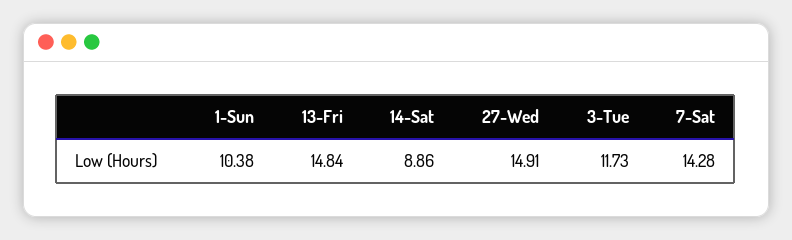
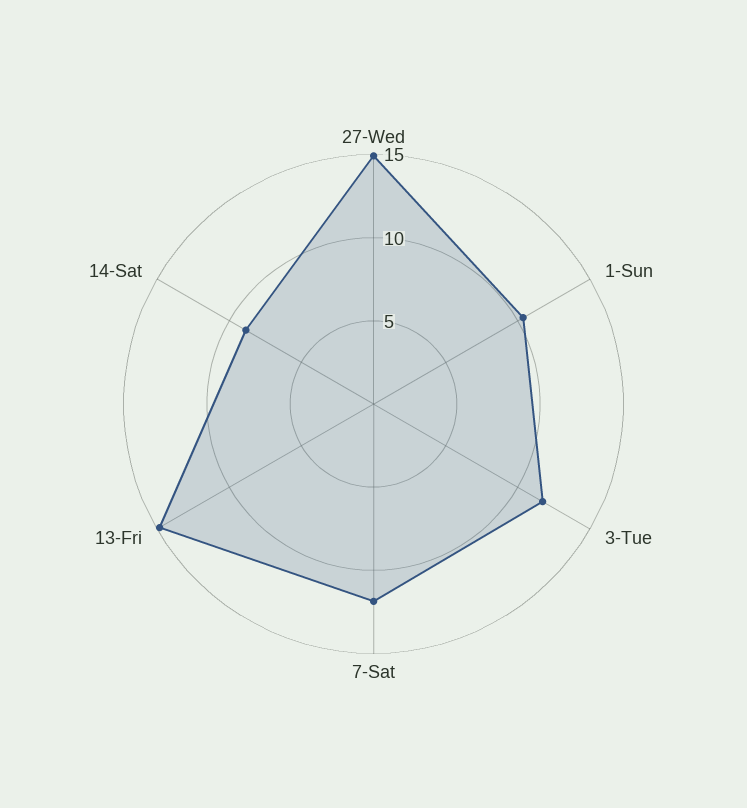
  {
    "1-Sun": 10.38,
    "13-Fri": 14.84,
    "14-Sat": 8.86,
    "27-Wed": 14.91,
    "3-Tue": 11.73,
-   "7-Sat": 14.28
+   "7-Sat": 12
  }

